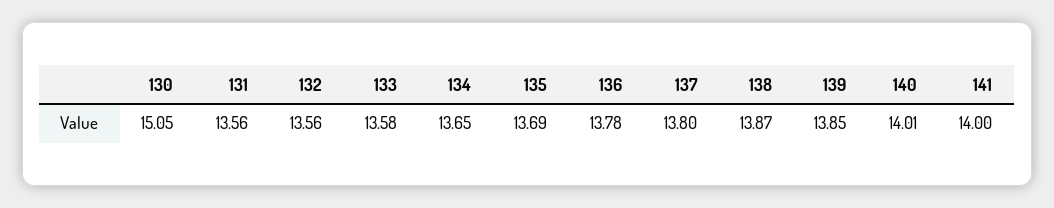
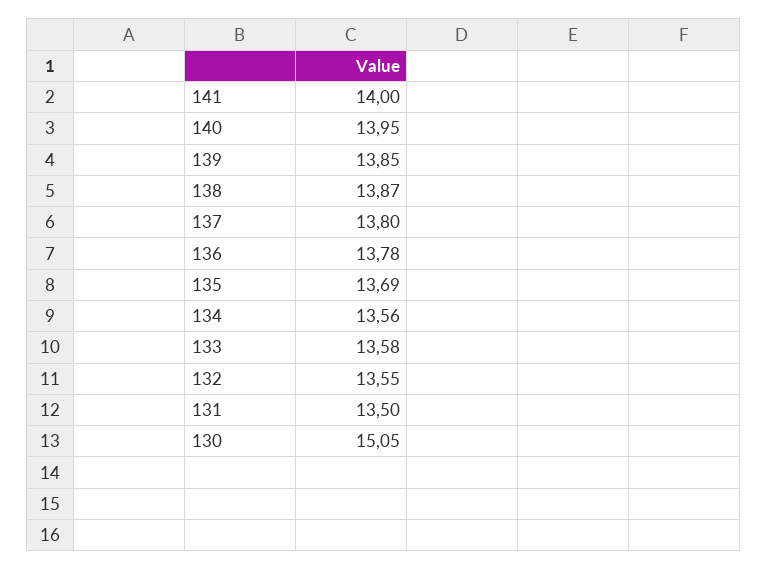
  {
    "130": 15.05,
-   "131": 13.56,
+   "131": 13.5,
-   "132": 13.56,
+   "132": 13.55,
    "133": 13.58,
-   "134": 13.65,
+   "134": 13.56,
    "135": 13.69,
    "136": 13.78,
    "137": 13.8,
    "138": 13.87,
    "139": 13.85,
-   "140": 14.01,
+   "140": 13.95,
    "141": 14
  }

